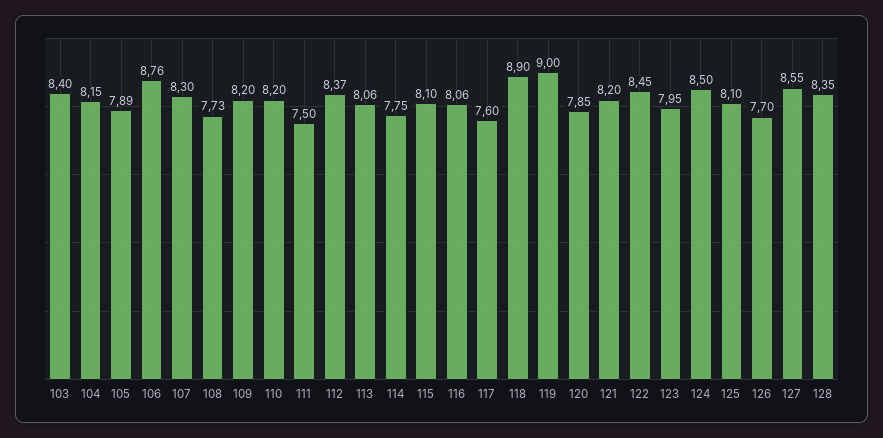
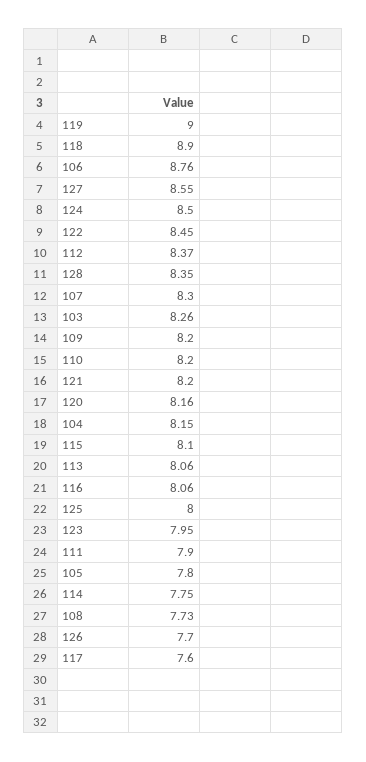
  {
-   "103": 8.4,
+   "103": 8.26,
    "104": 8.15,
-   "105": 7.89,
+   "105": 7.8,
    "106": 8.76,
    "107": 8.3,
    "108": 7.73,
    "109": 8.2,
    "110": 8.2,
-   "111": 7.5,
+   "111": 7.9,
    "112": 8.37,
    "113": 8.06,
    "114": 7.75,
    "115": 8.1,
    "116": 8.06,
    "117": 7.6,
    "118": 8.9,
    "119": 9,
-   "120": 7.85,
+   "120": 8.16,
    "121": 8.2,
    "122": 8.45,
    "123": 7.95,
    "124": 8.5,
-   "125": 8.1,
+   "125": 8,
    "126": 7.7,
    "127": 8.55,
    "128": 8.35
  }

